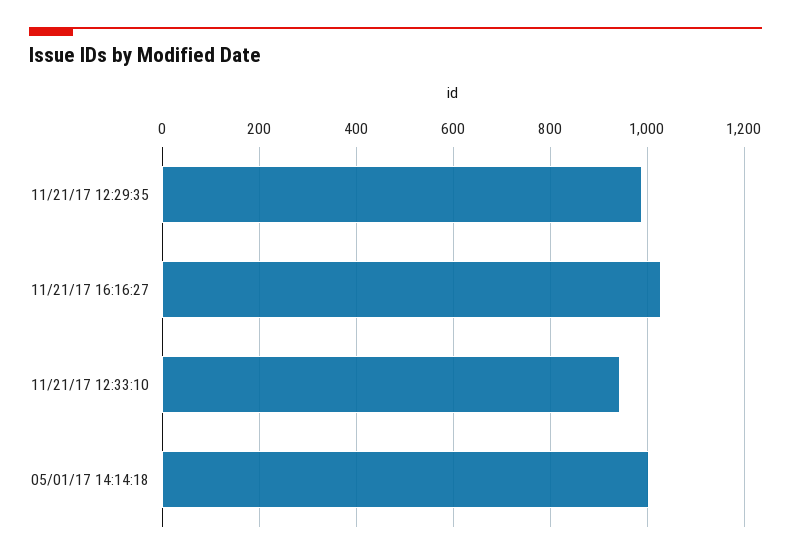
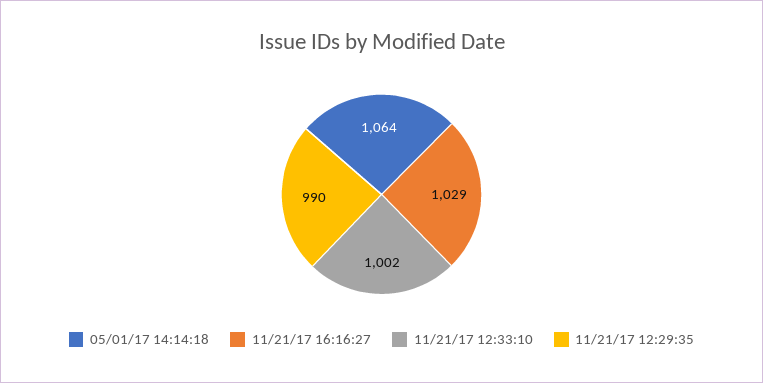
  {
    "11/21/17 12:29:35": 990,
    "11/21/17 16:16:27": 1029,
-   "11/21/17 12:33:10": 940,
+   "11/21/17 12:33:10": 1002,
-   "05/01/17 14:14:18": 1000
+   "05/01/17 14:14:18": 1064
  }

